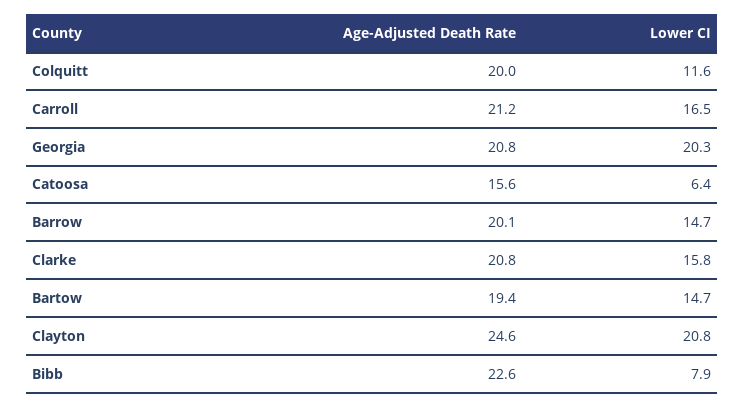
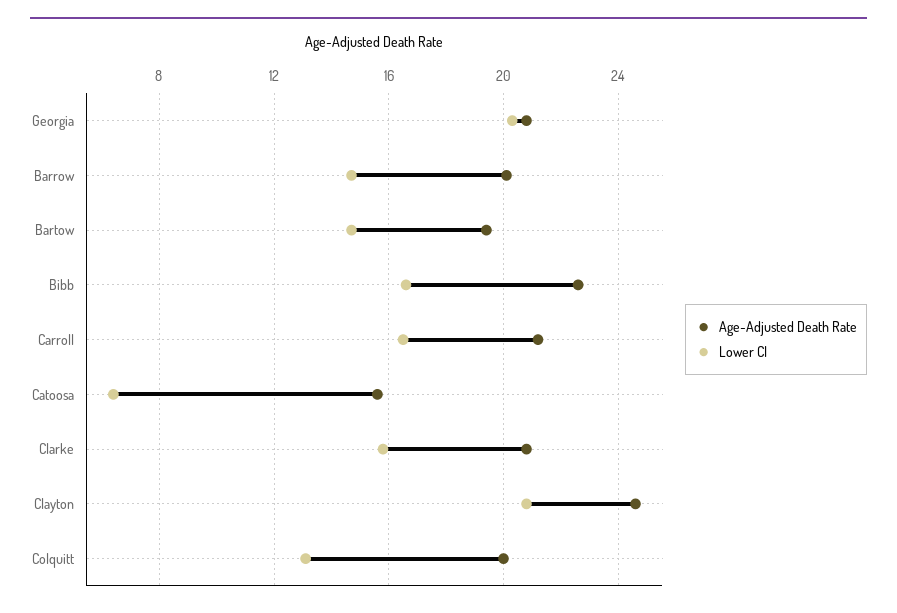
  {
    "Age-Adjusted Death Rate": {
      "Colquitt": 20,
      "Carroll": 21.2,
      "Georgia": 20.8,
      "Catoosa": 15.6,
      "Barrow": 20.1,
      "Clarke": 20.8,
      "Bartow": 19.4,
      "Clayton": 24.6,
      "Bibb": 22.6
    },
    "Lower CI": {
-     "Colquitt": 11.6,
+     "Colquitt": 13,
      "Carroll": 16.5,
      "Georgia": 20.3,
      "Catoosa": 6.4,
      "Barrow": 14.7,
      "Clarke": 15.8,
      "Bartow": 14.7,
      "Clayton": 20.8,
-     "Bibb": 7.9
+     "Bibb": 16.5
    }
  }

